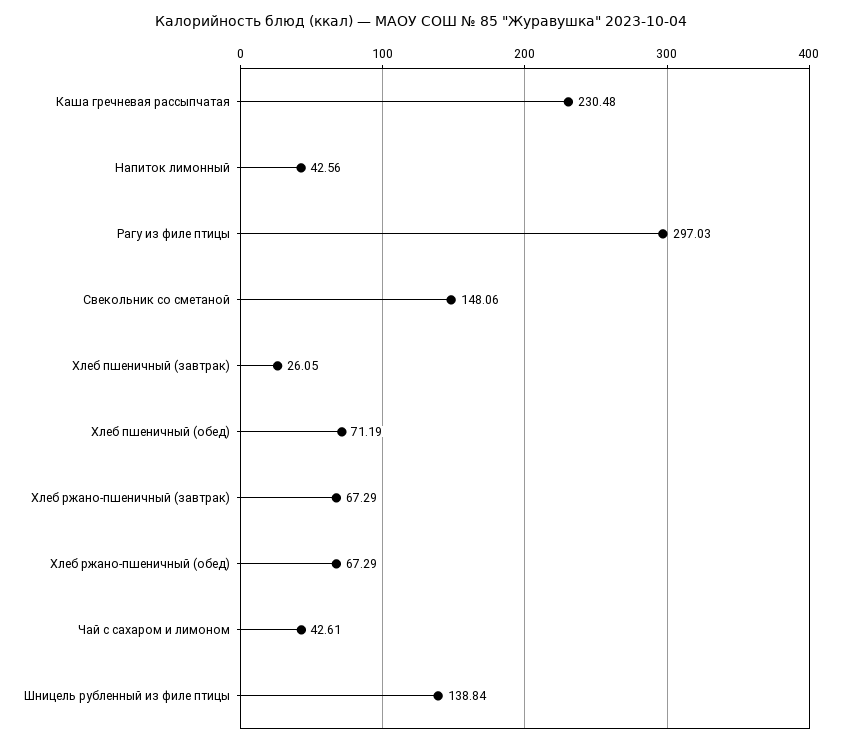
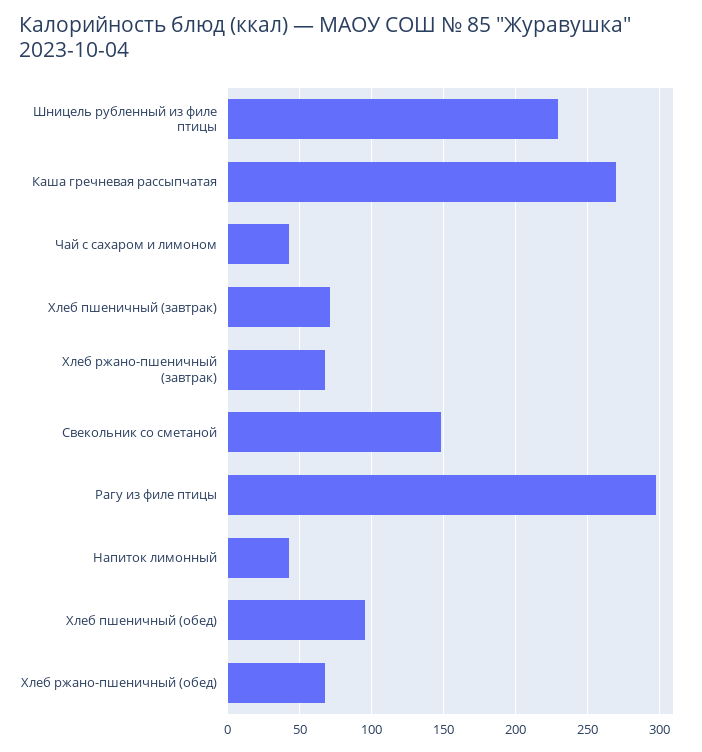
  {
-   "Каша гречневая рассыпчатая": 230.48,
+   "Каша гречневая рассыпчатая": 270,
    "Напиток лимонный": 42.56,
    "Рагу из филе птицы": 297.03,
    "Свекольник со сметаной": 148.06,
-   "Хлеб пшеничный (завтрак)": 26.05,
+   "Хлеб пшеничный (завтрак)": 70,
-   "Хлеб пшеничный (обед)": 71.19,
+   "Хлеб пшеничный (обед)": 95,
    "Хлеб ржано-пшеничный (завтрак)": 67.29,
    "Хлеб ржано-пшеничный (обед)": 67.29,
    "Чай с сахаром и лимоном": 42.61,
-   "Шницель рубленный из филе птицы": 138.84
+   "Шницель рубленный из филе птицы": 230
  }

